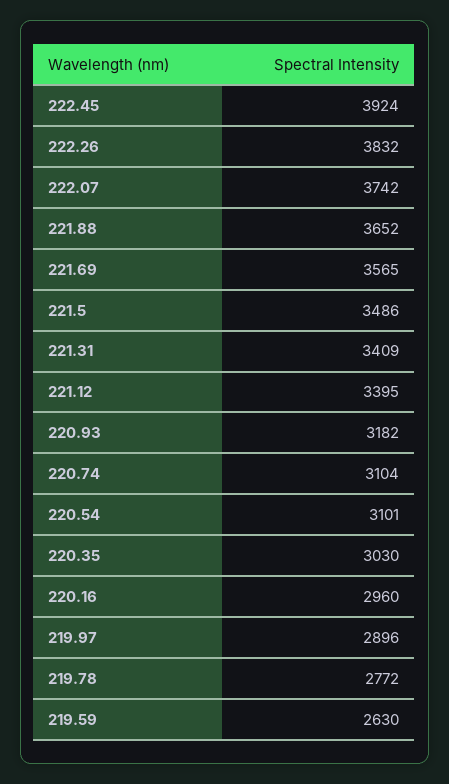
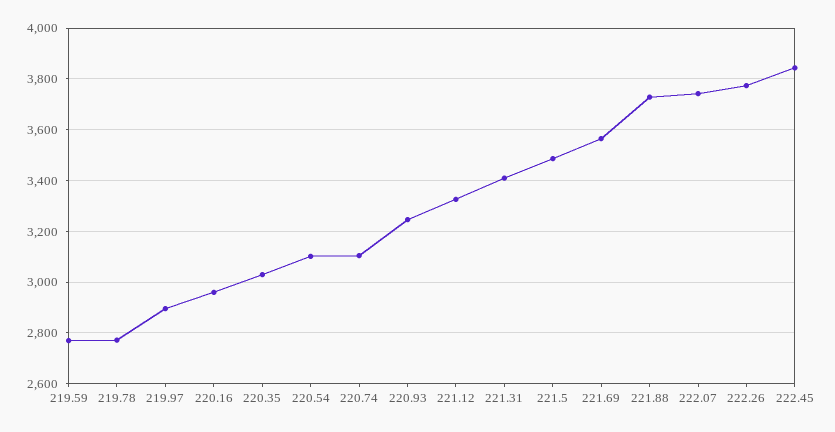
  {
-   "222.45": 3924,
+   "222.45": 3850,
-   "222.26": 3832,
+   "222.26": 3775,
    "222.07": 3742,
-   "221.88": 3652,
+   "221.88": 3725,
    "221.69": 3565,
    "221.5": 3486,
    "221.31": 3409,
-   "221.12": 3395,
+   "221.12": 3325,
-   "220.93": 3182,
+   "220.93": 3250,
    "220.74": 3104,
    "220.54": 3101,
    "220.35": 3030,
    "220.16": 2960,
    "219.97": 2896,
    "219.78": 2772,
-   "219.59": 2630
+   "219.59": 2775
  }

